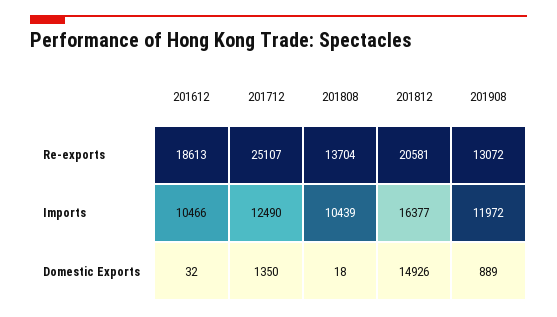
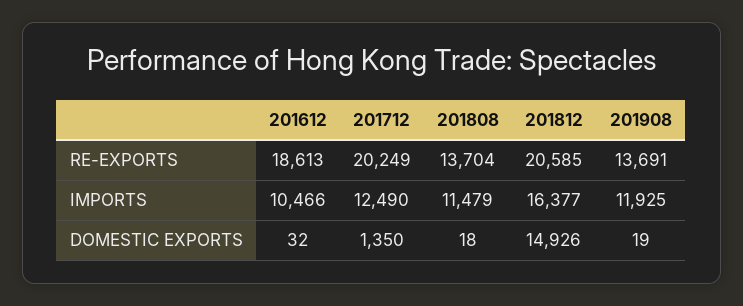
  {
    "201612": {
      "Re-exports": 18613,
      "Imports": 10466,
      "Domestic Exports": 32
    },
    "201712": {
-     "Re-exports": 25107,
+     "Re-exports": 20249,
      "Imports": 12490,
      "Domestic Exports": 1350
    },
    "201808": {
      "Re-exports": 13704,
-     "Imports": 10439,
+     "Imports": 11479,
      "Domestic Exports": 18
    },
    "201812": {
-     "Re-exports": 20581,
+     "Re-exports": 20585,
      "Imports": 16377,
      "Domestic Exports": 14926
    },
    "201908": {
-     "Re-exports": 13072,
+     "Re-exports": 13691,
-     "Imports": 11972,
+     "Imports": 11925,
-     "Domestic Exports": 889
+     "Domestic Exports": 19
    }
  }

